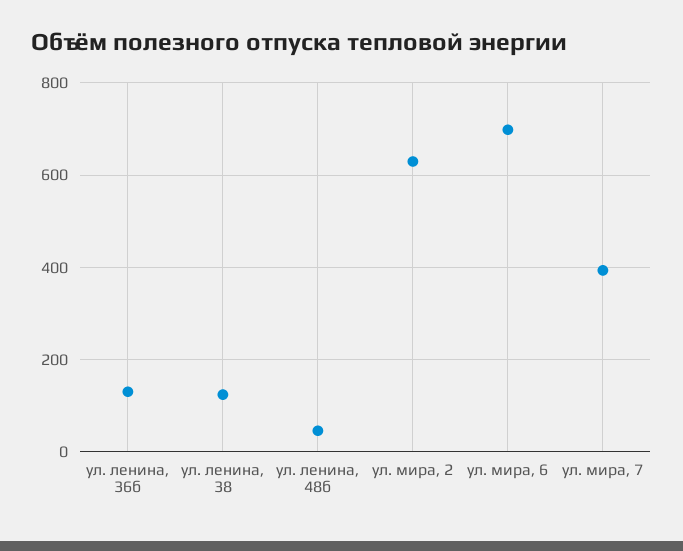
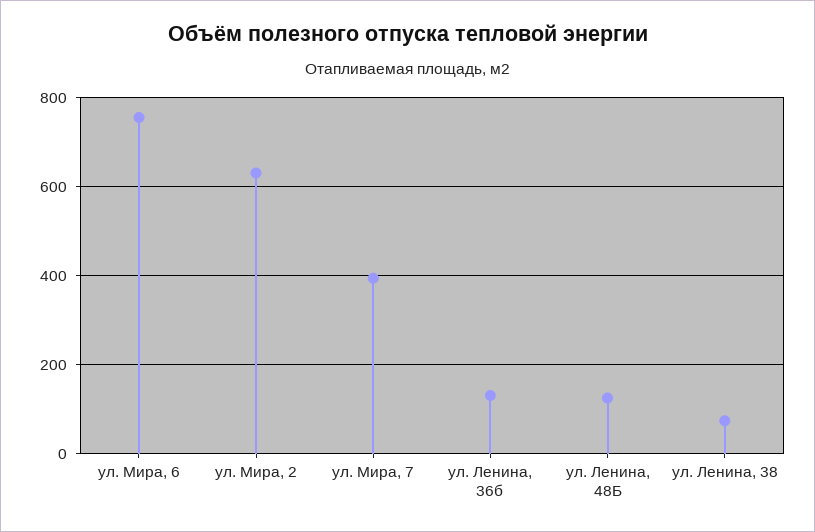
  {
    "ул. ленина, 36б": 140,
-   "ул. ленина, 38": 120,
+   "ул. ленина, 38": 80,
-   "ул. ленина, 48б": 40,
+   "ул. ленина, 48б": 120,
    "ул. мира, 2": 620,
-   "ул. мира, 6": 700,
+   "ул. мира, 6": 760,
    "ул. мира, 7": 400
  }

